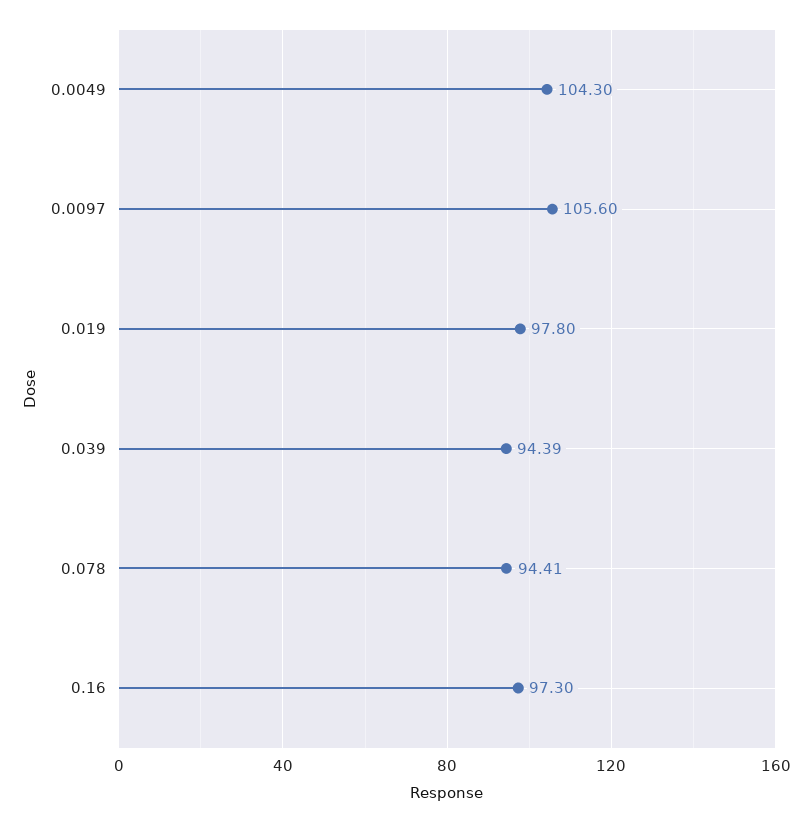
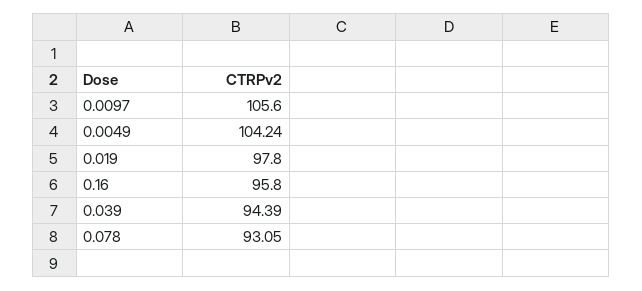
  {
-   "0.0049": 104.3,
+   "0.0049": 104.24,
    "0.0097": 105.6,
    "0.019": 97.8,
    "0.039": 94.39,
-   "0.078": 94.41,
+   "0.078": 93.05,
-   "0.16": 97.3
+   "0.16": 95.8
  }

